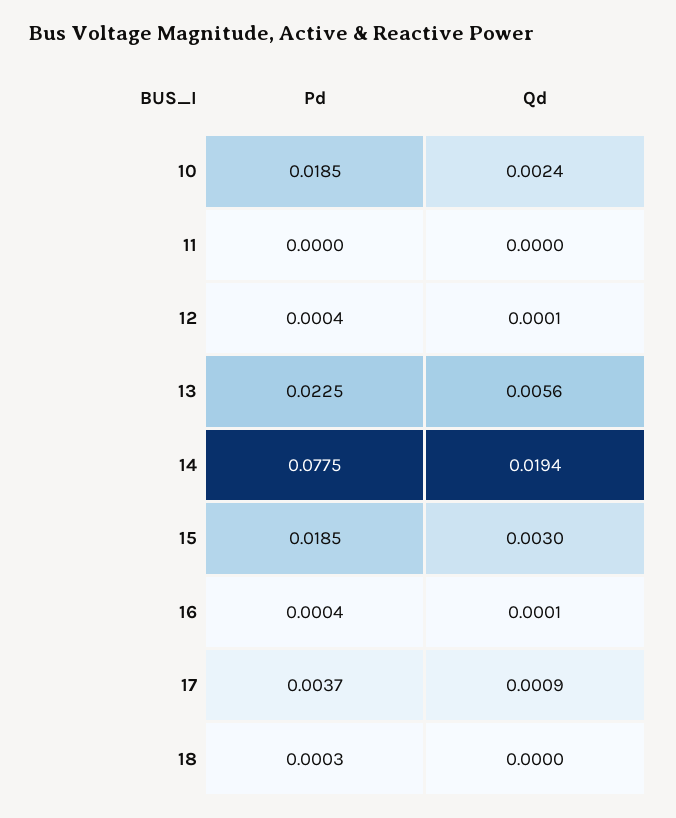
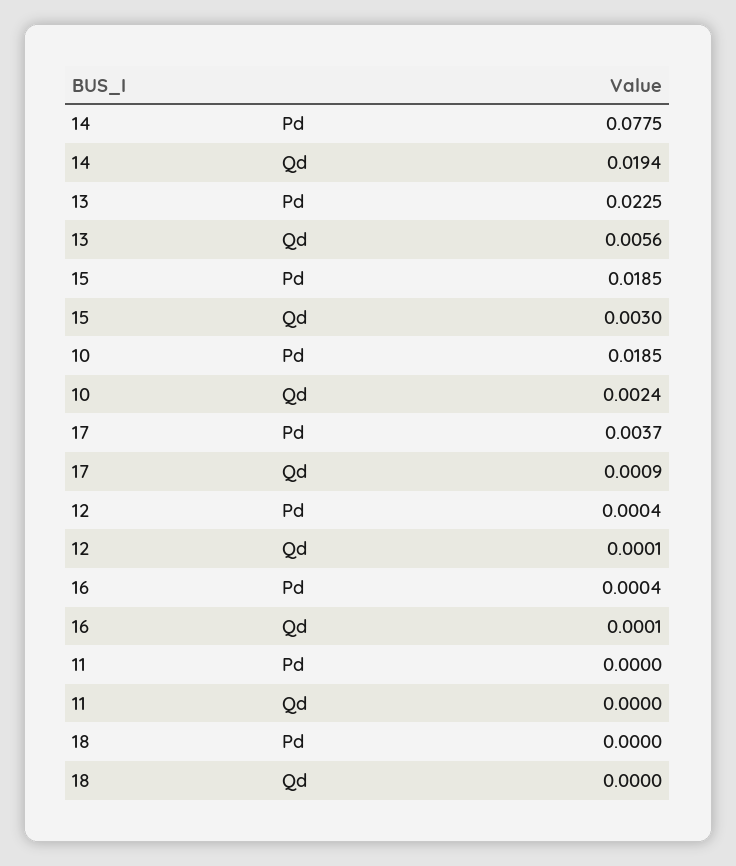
  {
    "Pd": {
      "10": 0.0185,
      "11": 0,
      "12": 0.0004,
      "13": 0.0225,
      "14": 0.0775,
      "15": 0.0185,
      "16": 0.0004,
      "17": 0.0037,
-     "18": 0.0003
+     "18": 0
    },
    "Qd": {
      "10": 0.0024,
      "11": 0,
      "12": 0.0001,
      "13": 0.0056,
      "14": 0.0194,
      "15": 0.003,
      "16": 0.0001,
      "17": 0.0009,
      "18": 0
    }
  }

